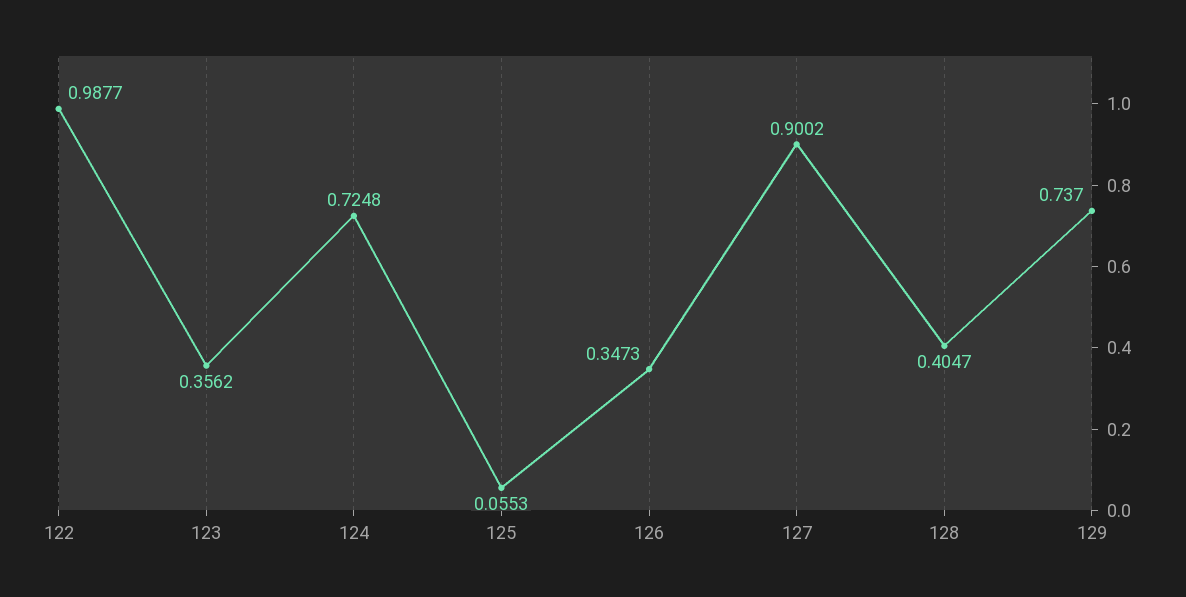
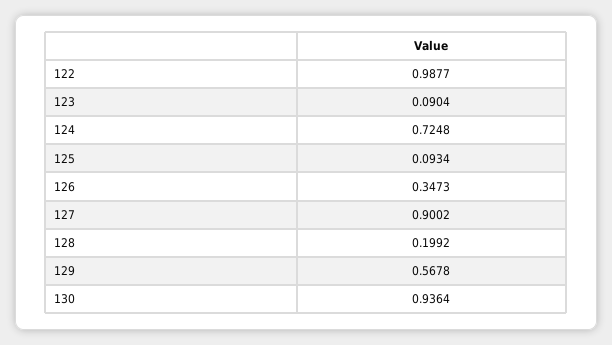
  {
    "122": 0.9877,
-   "123": 0.3562,
+   "123": 0.0904,
    "124": 0.7248,
-   "125": 0.0553,
+   "125": 0.0934,
    "126": 0.3473,
    "127": 0.9002,
-   "128": 0.4047,
+   "128": 0.1992,
-   "129": 0.737
+   "129": 0.5678,
+   "130": 0.9364
  }

